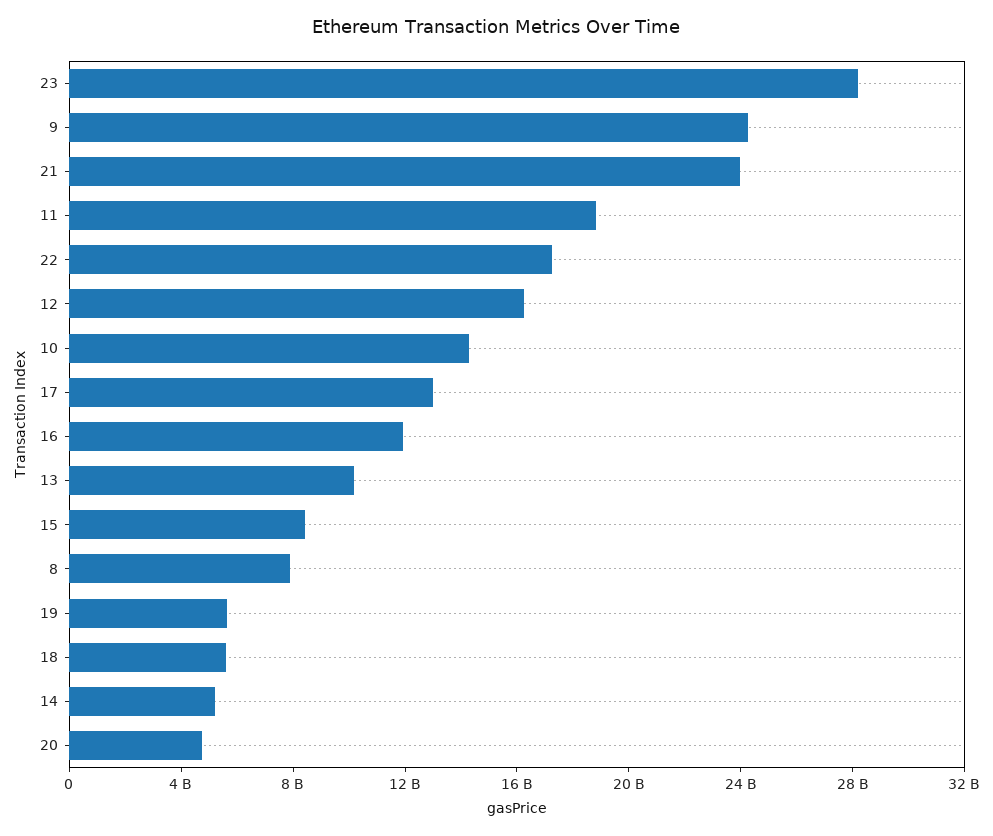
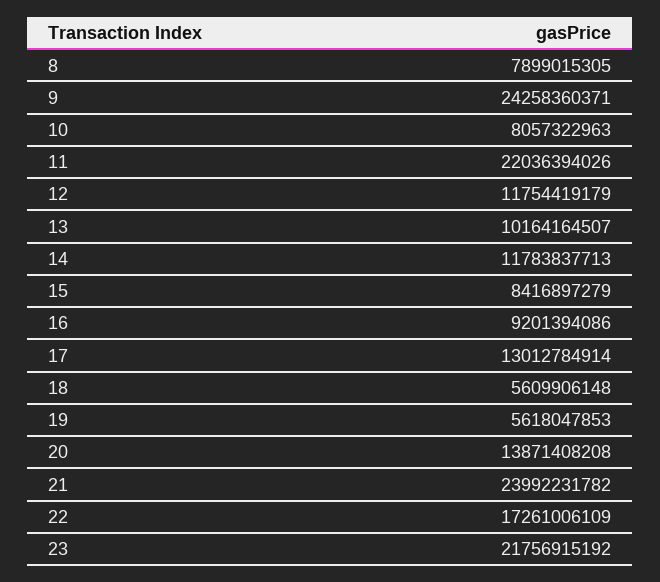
  {
-   "23": 28000000000,
+   "23": 21756915192,
    "9": 24258360371,
    "21": 23992231782,
-   "11": 19000000000,
+   "11": 22036394026,
    "22": 17261006109,
-   "12": 16000000000,
+   "12": 11754419179,
-   "10": 14000000000,
+   "10": 8057322963,
    "17": 13012784914,
-   "16": 12000000000,
+   "16": 9201394086,
    "13": 10164164507,
    "15": 8416897279,
    "8": 7899015305,
    "19": 5618047853,
    "18": 5609906148,
-   "14": 5000000000,
+   "14": 11783837713,
-   "20": 5000000000
+   "20": 13871408208
  }

